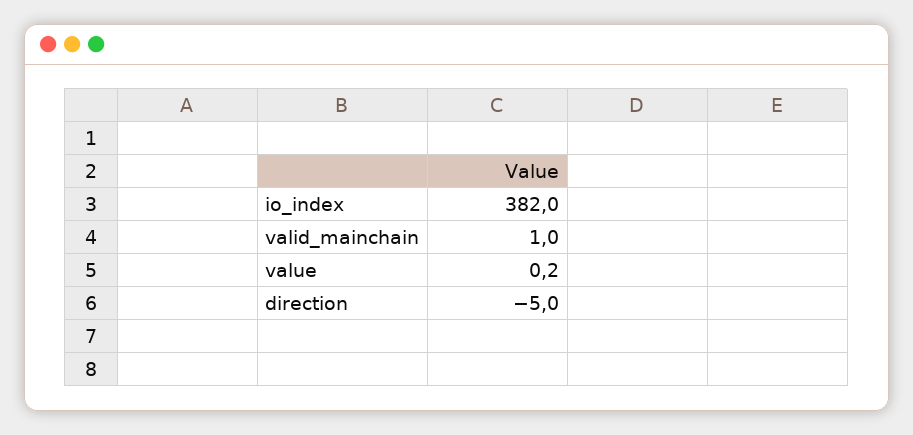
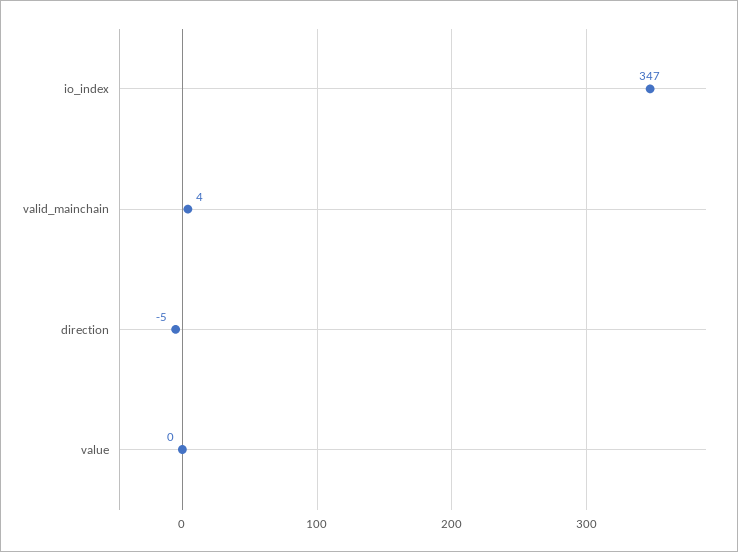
  {
-   "io_index": 382,
+   "io_index": 347,
-   "valid_mainchain": 1,
+   "valid_mainchain": 4,
    "value": 0.2,
    "direction": -5
  }

